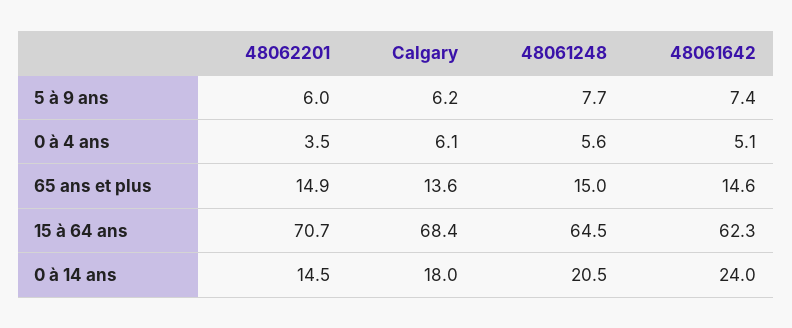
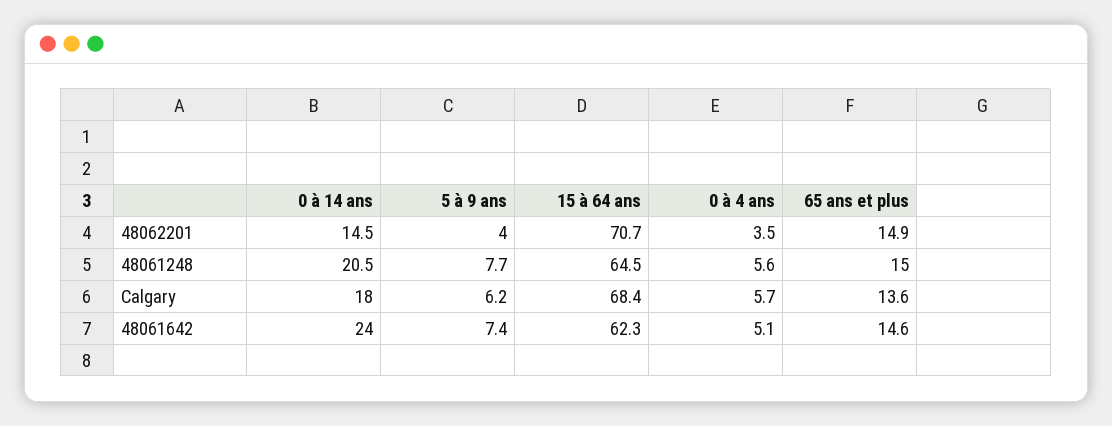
  {
    "48062201": {
-     "5 à 9 ans": 6,
+     "5 à 9 ans": 4,
      "0 à 4 ans": 3.5,
      "65 ans et plus": 14.9,
      "15 à 64 ans": 70.7,
      "0 à 14 ans": 14.5
    },
    "Calgary": {
      "5 à 9 ans": 6.2,
-     "0 à 4 ans": 6.1,
+     "0 à 4 ans": 5.7,
      "65 ans et plus": 13.6,
      "15 à 64 ans": 68.4,
      "0 à 14 ans": 18
    },
    "48061248": {
      "5 à 9 ans": 7.7,
      "0 à 4 ans": 5.6,
      "65 ans et plus": 15,
      "15 à 64 ans": 64.5,
      "0 à 14 ans": 20.5
    },
    "48061642": {
      "5 à 9 ans": 7.4,
      "0 à 4 ans": 5.1,
      "65 ans et plus": 14.6,
      "15 à 64 ans": 62.3,
      "0 à 14 ans": 24
    }
  }

